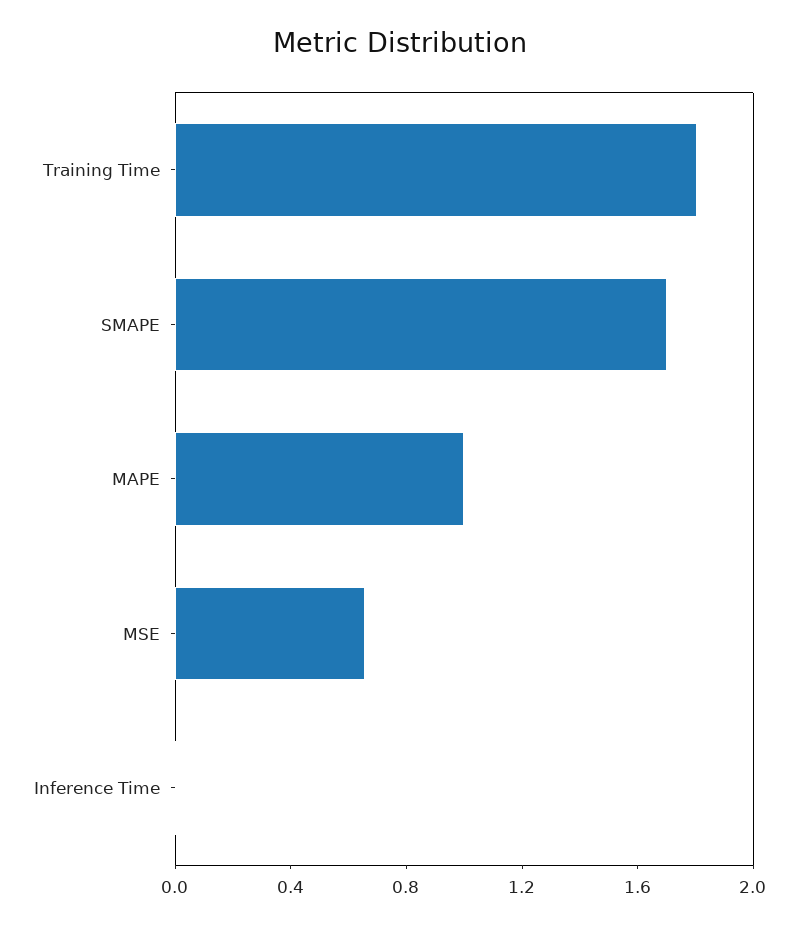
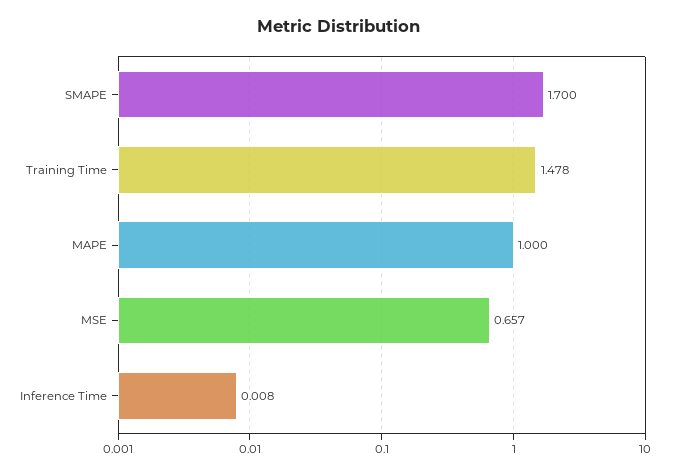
  {
-   "Training Time": 1.8,
+   "Training Time": 1.478,
    "SMAPE": 1.7,
    "MAPE": 1,
    "MSE": 0.657,
    "Inference Time": 0.008
  }

